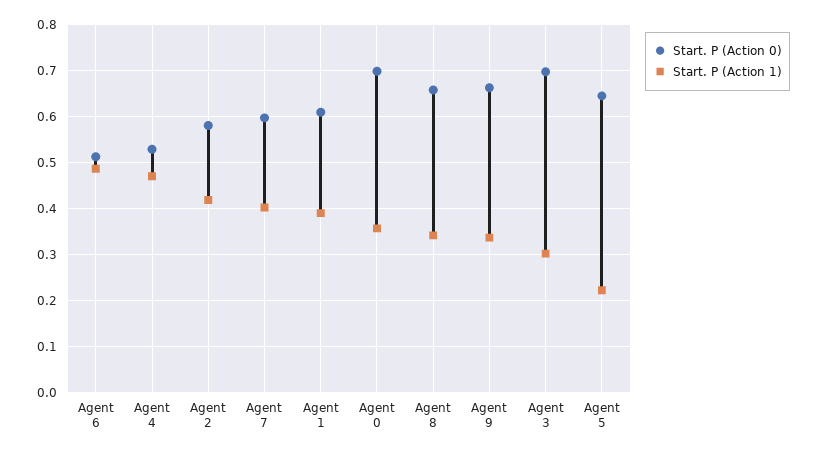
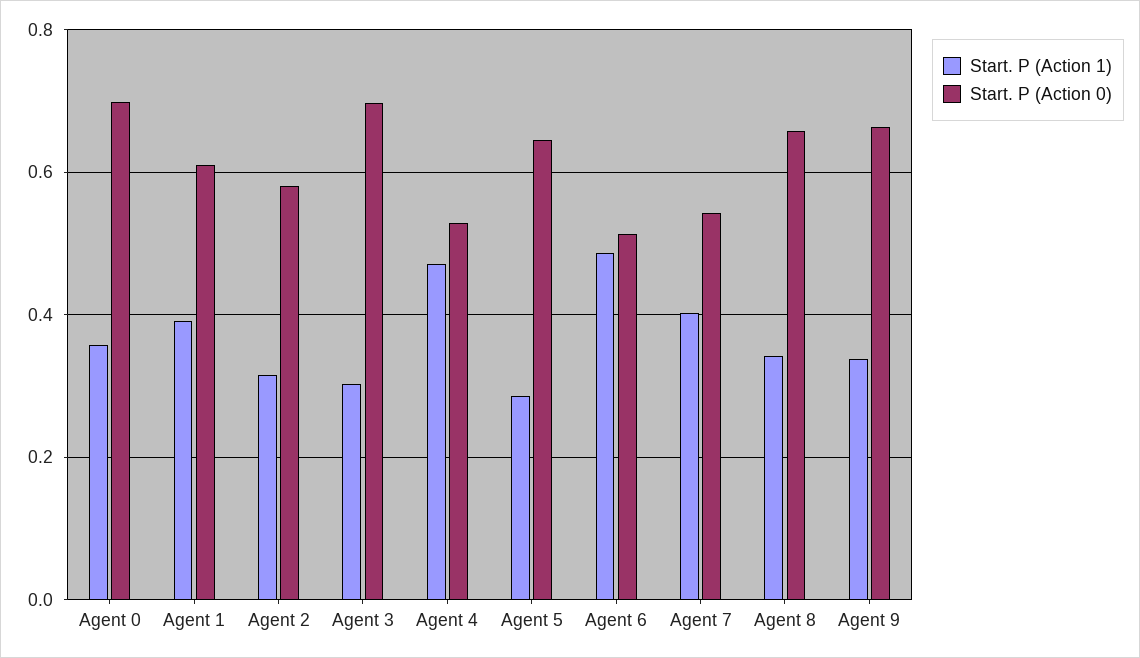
  {
    "Start. P (Action 0)": {
      "Agent 6": 0.52,
      "Agent 4": 0.52,
      "Agent 2": 0.58,
-     "Agent 7": 0.6,
+     "Agent 7": 0.54,
      "Agent 1": 0.6,
      "Agent 0": 0.7,
      "Agent 8": 0.66,
      "Agent 9": 0.66,
      "Agent 3": 0.7,
      "Agent 5": 0.64
    },
    "Start. P (Action 1)": {
      "Agent 6": 0.48,
      "Agent 4": 0.48,
-     "Agent 2": 0.42,
+     "Agent 2": 0.32,
      "Agent 7": 0.4,
      "Agent 1": 0.4,
      "Agent 0": 0.36,
      "Agent 8": 0.34,
      "Agent 9": 0.34,
      "Agent 3": 0.3,
-     "Agent 5": 0.22
+     "Agent 5": 0.28
    }
  }

